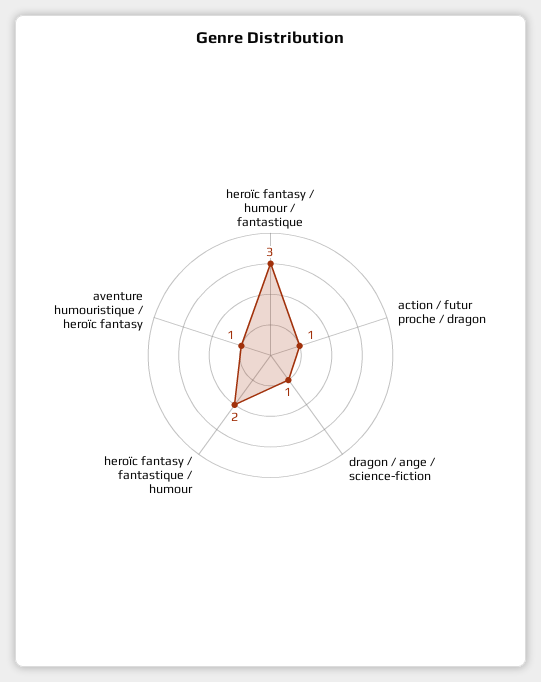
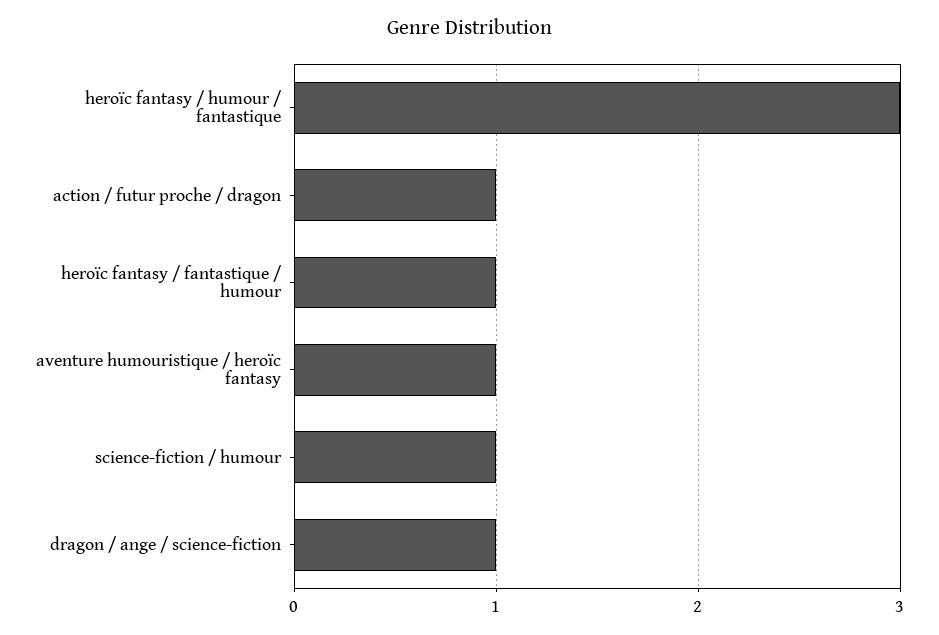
  {
    "heroïc fantasy / humour / fantastique": 3,
    "action / futur proche / dragon": 1,
    "dragon / ange / science-fiction": 1,
-   "heroïc fantasy / fantastique / humour": 2,
+   "heroïc fantasy / fantastique / humour": 1,
-   "aventure humouristique / heroïc fantasy": 1
+   "aventure humouristique / heroïc fantasy": 1,
+   "science-fiction / humour": 1
  }

